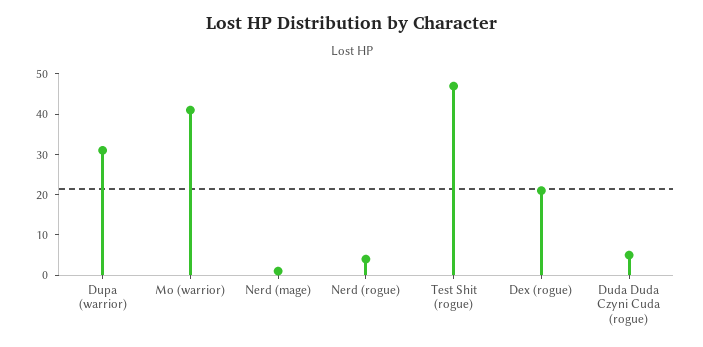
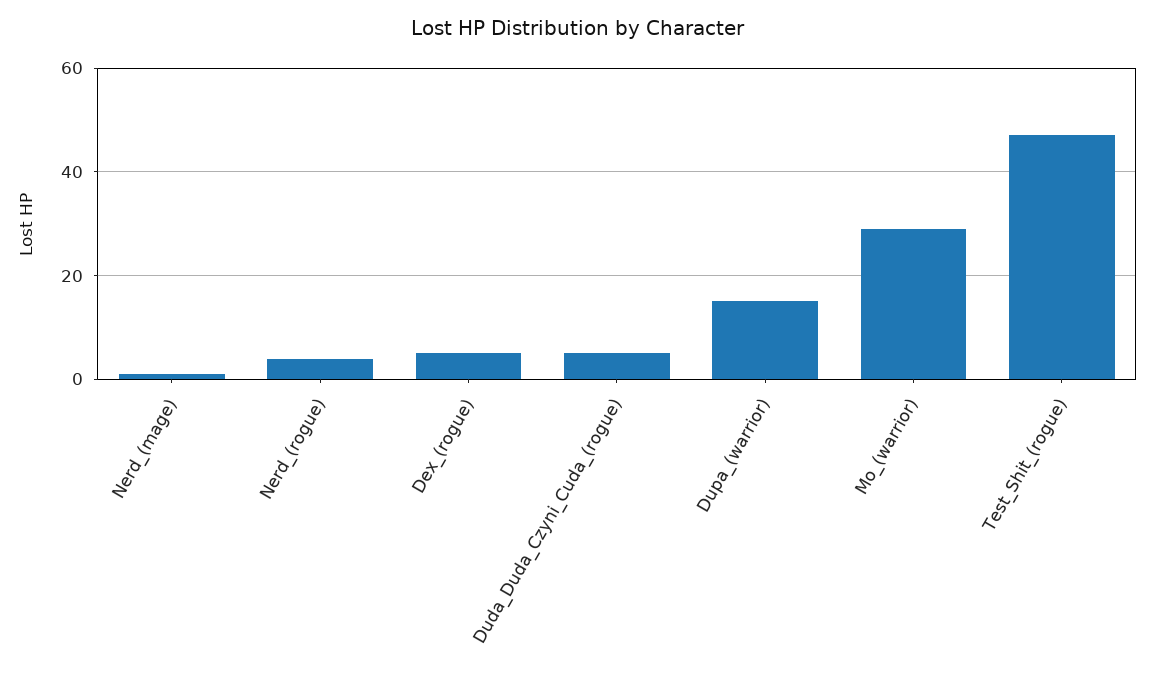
  {
-   "Dupa (warrior)": 30,
+   "Dupa (warrior)": 15,
-   "Mo (warrior)": 40,
+   "Mo (warrior)": 30,
    "Nerd (mage)": 0,
    "Nerd (rogue)": 5,
    "Test Shit (rogue)": 45,
-   "Dex (rogue)": 20,
+   "Dex (rogue)": 5,
    "Duda Duda Czyni Cuda (rogue)": 5
  }

